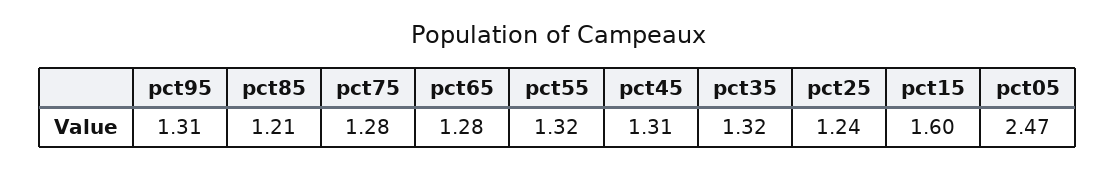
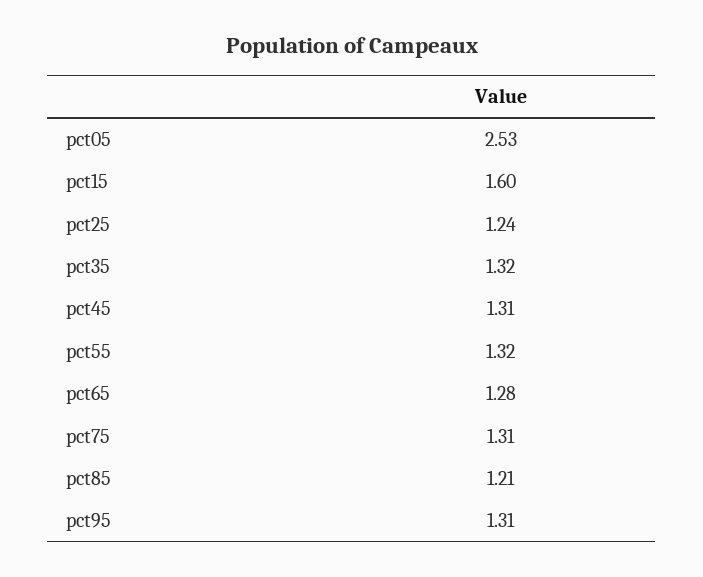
  {
    "pct95": 1.31,
    "pct85": 1.21,
-   "pct75": 1.28,
+   "pct75": 1.31,
    "pct65": 1.28,
    "pct55": 1.32,
    "pct45": 1.31,
    "pct35": 1.32,
    "pct25": 1.24,
    "pct15": 1.6,
-   "pct05": 2.47
+   "pct05": 2.53
  }

